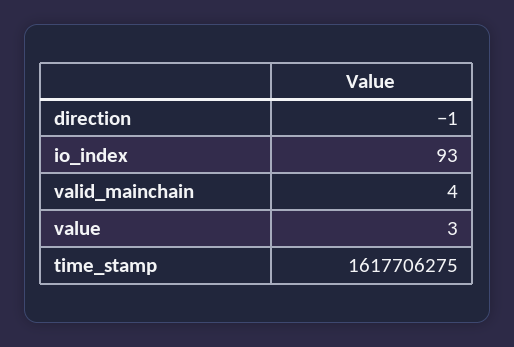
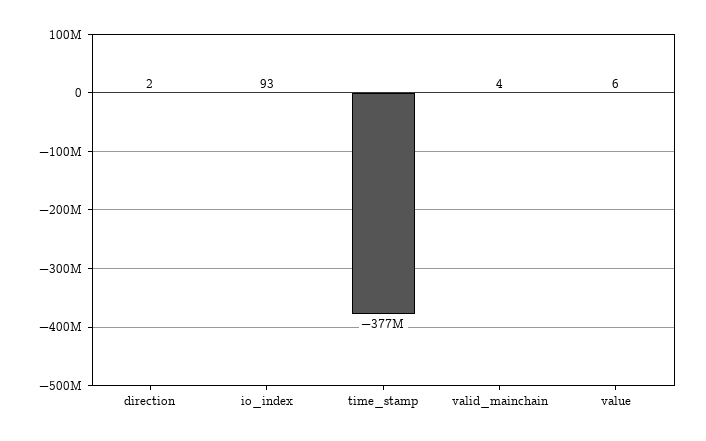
  {
-   "direction": -1,
+   "direction": 2,
    "io_index": 93,
    "valid_mainchain": 4,
-   "value": 3,
+   "value": 6,
-   "time_stamp": 1617706275
+   "time_stamp": -377000000
  }

